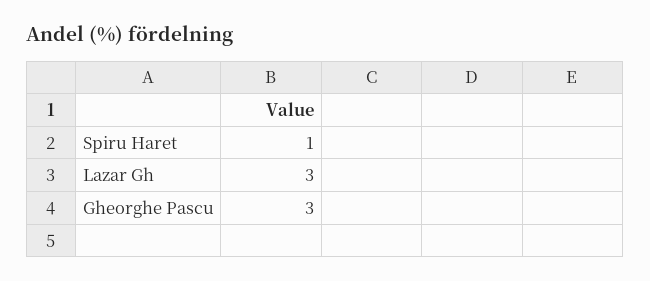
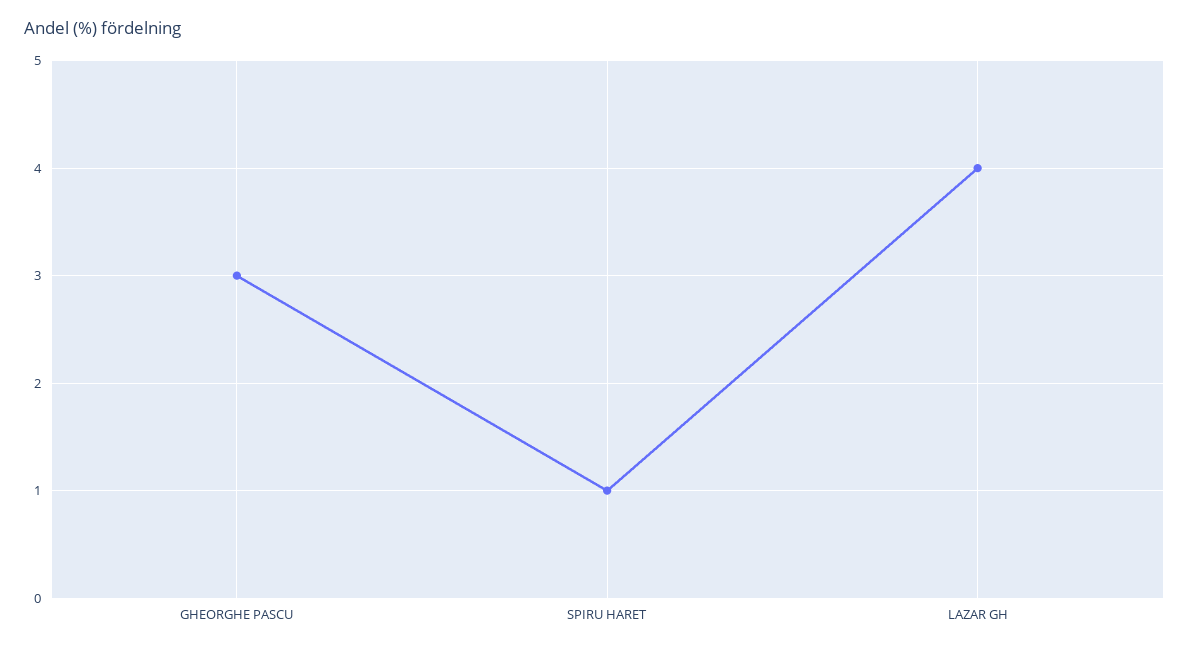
  {
    "Spiru Haret": 1,
-   "Lazar Gh": 3,
+   "Lazar Gh": 4,
    "Gheorghe Pascu": 3
  }

